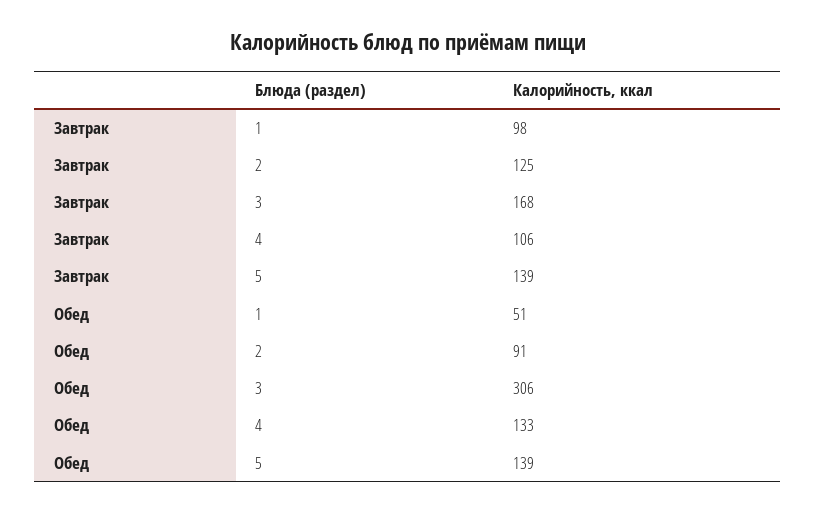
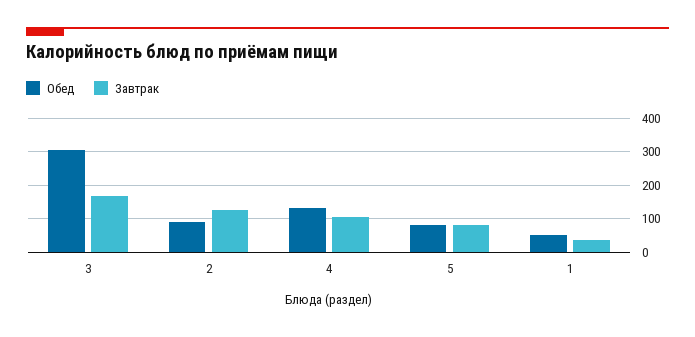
  {
    "Завтрак": {
-     "1": 98,
+     "1": 40,
      "2": 125,
      "3": 168,
      "4": 106,
-     "5": 139
+     "5": 80
    },
    "Обед": {
      "1": 51,
      "2": 91,
      "3": 306,
      "4": 133,
-     "5": 139
+     "5": 80
    }
  }

